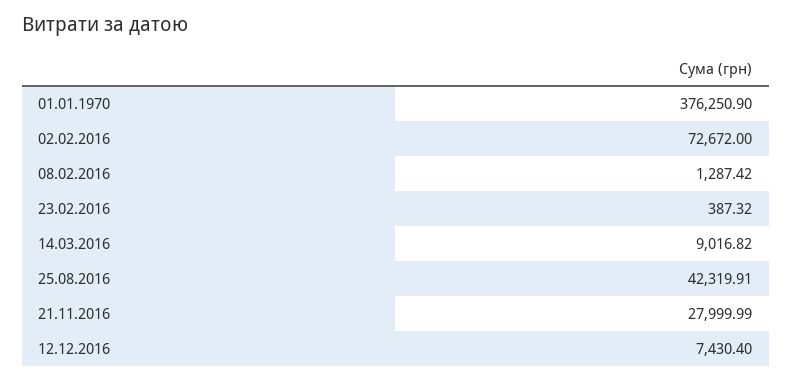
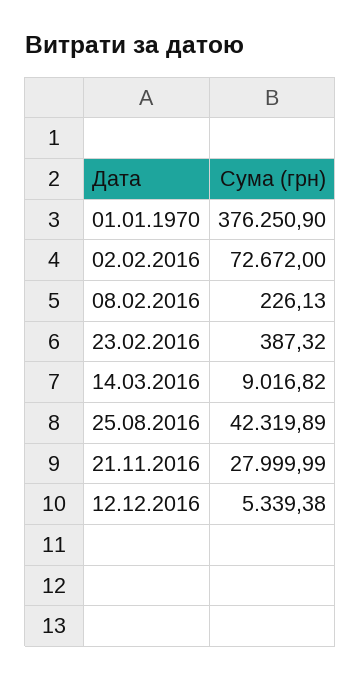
  {
    "01.01.1970": 376250.9,
    "02.02.2016": 72672,
-   "08.02.2016": 1287.42,
+   "08.02.2016": 226.13,
    "23.02.2016": 387.32,
    "14.03.2016": 9016.82,
-   "25.08.2016": 42319.91,
+   "25.08.2016": 42319.89,
    "21.11.2016": 27999.99,
-   "12.12.2016": 7430.4
+   "12.12.2016": 5339.38
  }

